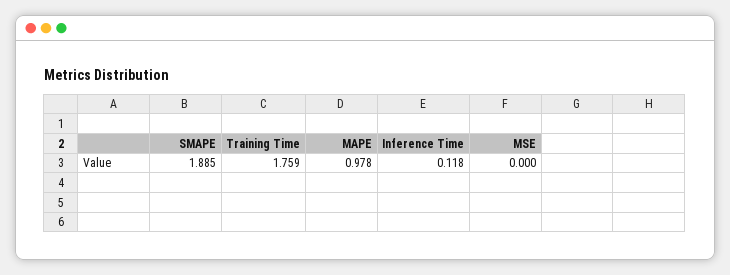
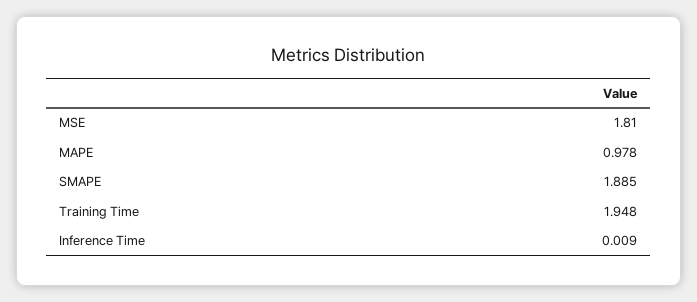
  {
    "SMAPE": 1.885,
-   "Training Time": 1.759,
+   "Training Time": 1.948,
    "MAPE": 0.978,
-   "Inference Time": 0.118,
+   "Inference Time": 0.009,
-   "MSE": 0
+   "MSE": 1.81
  }

